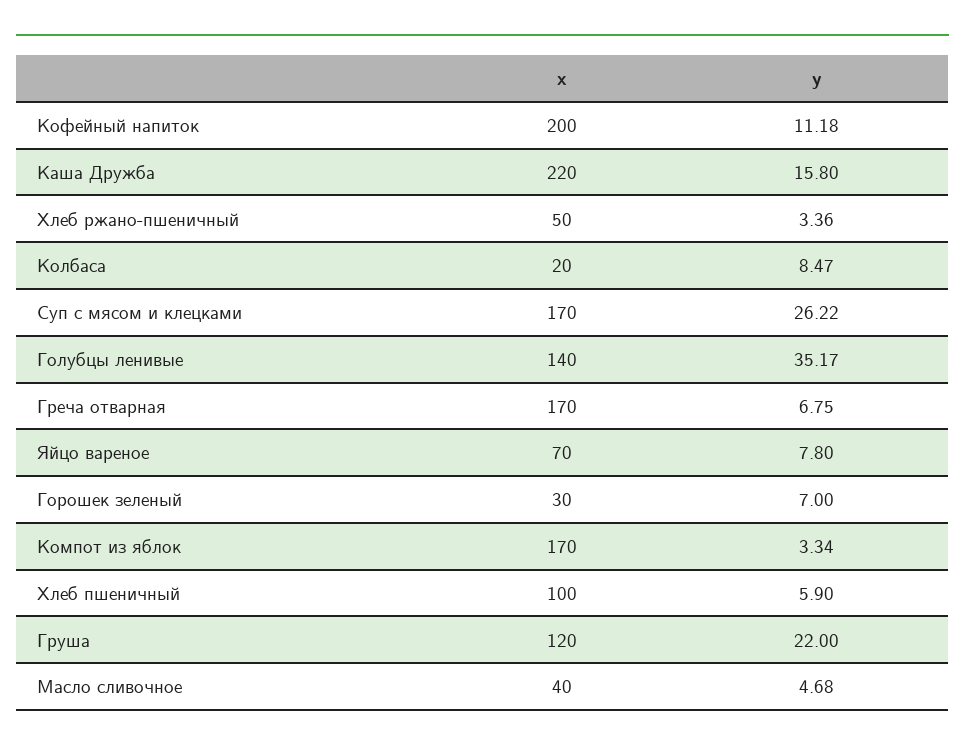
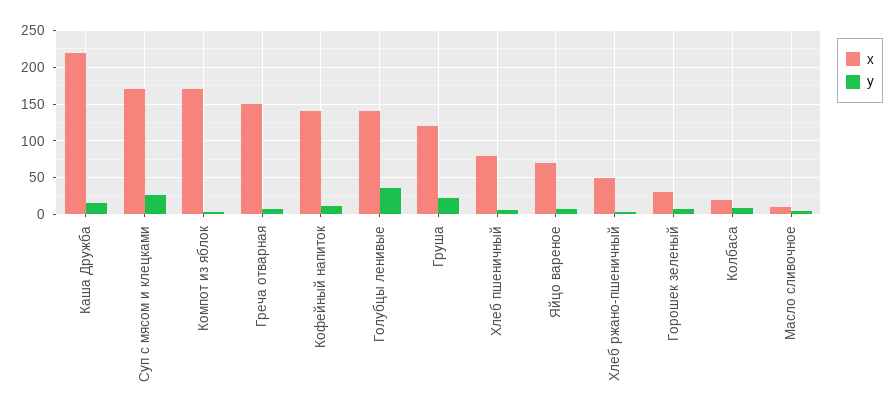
  {
    "x": {
-     "Кофейный напиток": 200,
+     "Кофейный напиток": 140,
      "Каша Дружба": 220,
      "Хлеб ржано-пшеничный": 50,
      "Колбаса": 20,
      "Суп с мясом и клецками": 170,
      "Голубцы ленивые": 140,
-     "Греча отварная": 170,
+     "Греча отварная": 150,
      "Яйцо вареное": 70,
      "Горошек зеленый": 30,
      "Компот из яблок": 170,
-     "Хлеб пшеничный": 100,
+     "Хлеб пшеничный": 80,
      "Груша": 120,
-     "Масло сливочное": 40
+     "Масло сливочное": 10
    },
    "y": {
      "Кофейный напиток": 11.18,
      "Каша Дружба": 15.8,
      "Хлеб ржано-пшеничный": 3.36,
      "Колбаса": 8.47,
      "Суп с мясом и клецками": 26.22,
      "Голубцы ленивые": 35.17,
      "Греча отварная": 6.75,
      "Яйцо вареное": 7.8,
      "Горошек зеленый": 7,
      "Компот из яблок": 3.34,
      "Хлеб пшеничный": 5.9,
      "Груша": 22,
      "Масло сливочное": 4.68
    }
  }

